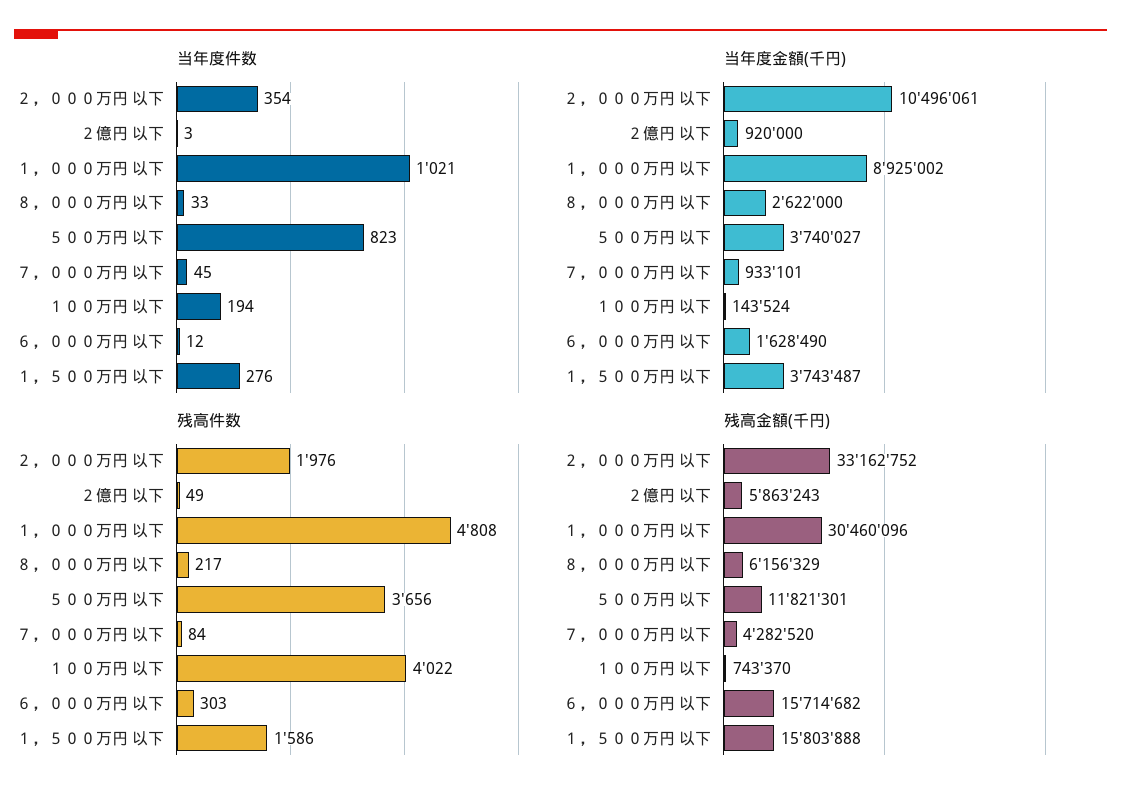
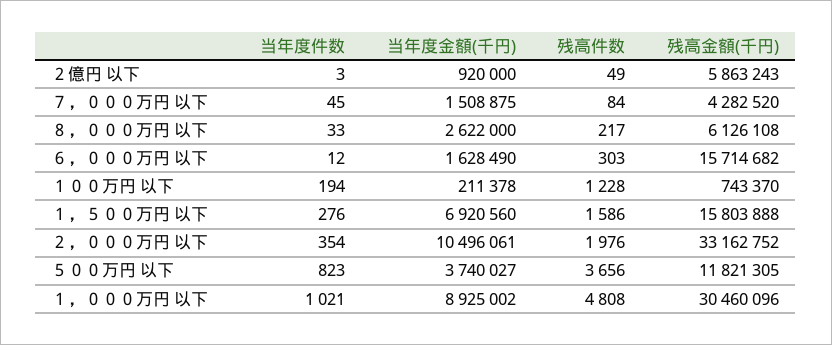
  {
    "当年度件数": {
      "２，０００万円 以下": 354,
      "２億円 以下": 3,
      "１，０００万円 以下": 1021,
      "８，０００万円 以下": 33,
      "５００万円 以下": 823,
      "７，０００万円 以下": 45,
      "１００万円 以下": 194,
      "６，０００万円 以下": 12,
      "１，５００万円 以下": 276
    },
    "当年度金額(千円)": {
      "２，０００万円 以下": 10496061,
      "２億円 以下": 920000,
      "１，０００万円 以下": 8925002,
      "８，０００万円 以下": 2622000,
      "５００万円 以下": 3740027,
-     "７，０００万円 以下": 933101,
+     "７，０００万円 以下": 1508875,
-     "１００万円 以下": 143524,
+     "１００万円 以下": 211378,
      "６，０００万円 以下": 1628490,
-     "１，５００万円 以下": 3743487
+     "１，５００万円 以下": 6920560
    },
    "残高件数": {
      "２，０００万円 以下": 1976,
      "２億円 以下": 49,
      "１，０００万円 以下": 4808,
      "８，０００万円 以下": 217,
      "５００万円 以下": 3656,
      "７，０００万円 以下": 84,
-     "１００万円 以下": 4022,
+     "１００万円 以下": 1228,
      "６，０００万円 以下": 303,
      "１，５００万円 以下": 1586
    },
    "残高金額(千円)": {
      "２，０００万円 以下": 33162752,
      "２億円 以下": 5863243,
      "１，０００万円 以下": 30460096,
-     "８，０００万円 以下": 6156329,
+     "８，０００万円 以下": 6126108,
-     "５００万円 以下": 11821301,
+     "５００万円 以下": 11821305,
      "７，０００万円 以下": 4282520,
      "１００万円 以下": 743370,
      "６，０００万円 以下": 15714682,
      "１，５００万円 以下": 15803888
    }
  }

